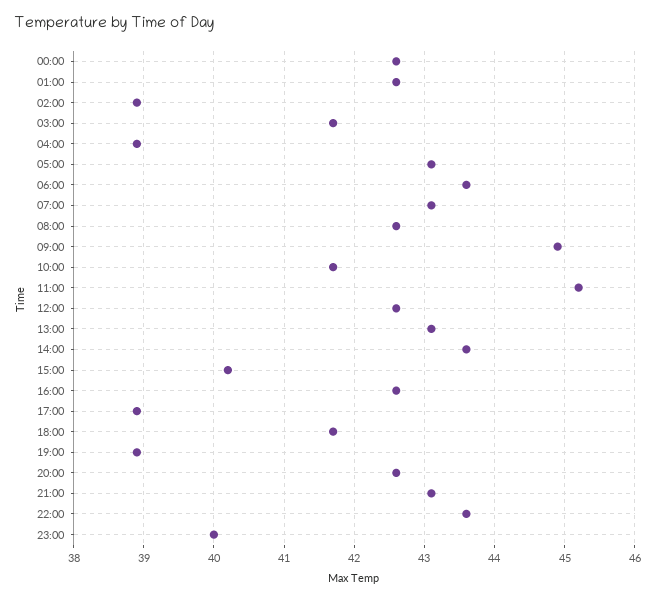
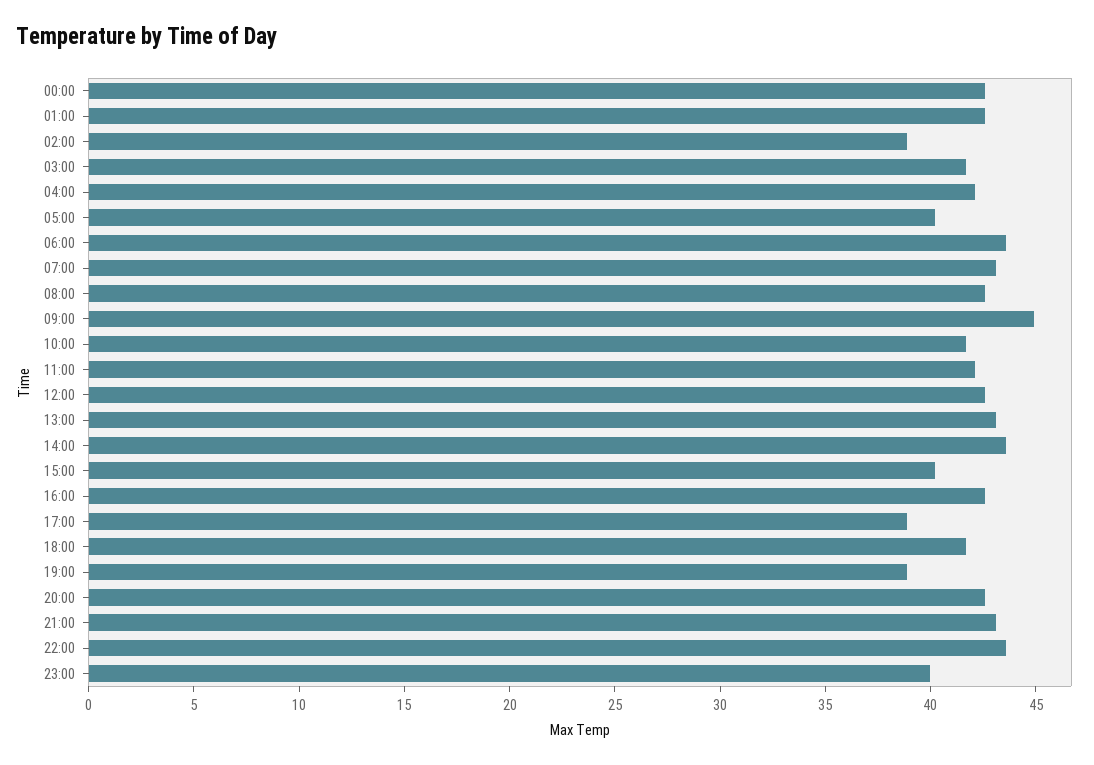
  {
    "00:00": 42.6,
    "01:00": 42.6,
    "02:00": 38.9,
    "03:00": 41.7,
-   "04:00": 38.9,
+   "04:00": 42,
-   "05:00": 43.1,
+   "05:00": 40,
    "06:00": 43.6,
    "07:00": 43.1,
    "08:00": 42.6,
    "09:00": 44.9,
    "10:00": 41.7,
-   "11:00": 45.2,
+   "11:00": 42,
    "12:00": 42.6,
    "13:00": 43.1,
    "14:00": 43.6,
    "15:00": 40.2,
    "16:00": 42.6,
    "17:00": 38.9,
    "18:00": 41.7,
    "19:00": 38.9,
    "20:00": 42.6,
    "21:00": 43.1,
    "22:00": 43.6,
    "23:00": 40
  }

